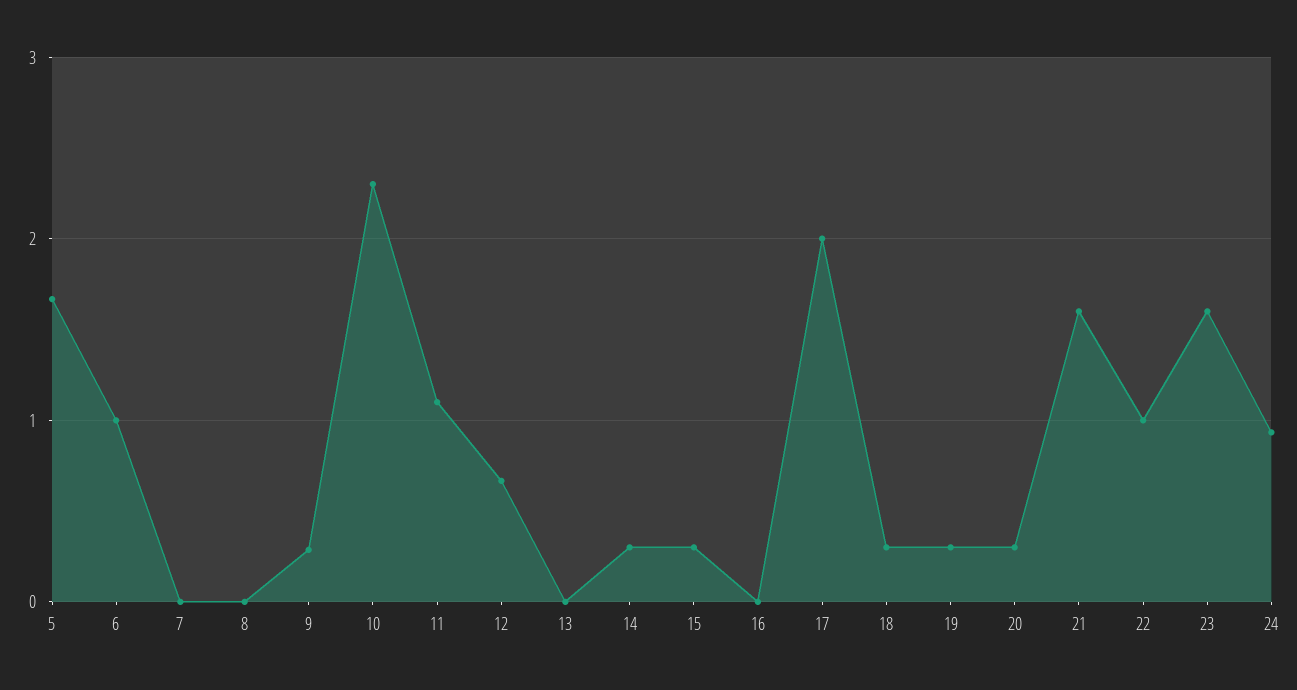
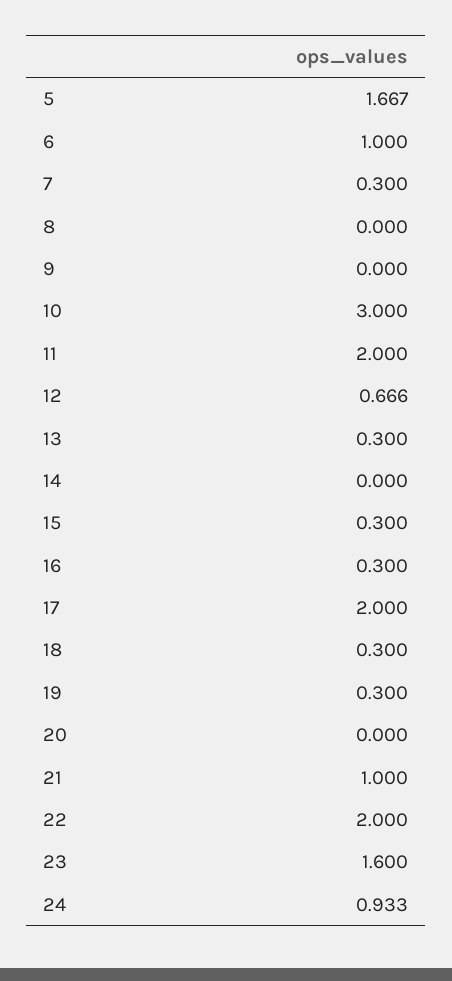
  {
    "5": 1.667,
    "6": 1,
-   "7": 0,
+   "7": 0.3,
    "8": 0,
-   "9": 0.3,
+   "9": 0,
-   "10": 2.3,
+   "10": 3,
-   "11": 1.1,
+   "11": 2,
    "12": 0.666,
-   "13": 0,
+   "13": 0.3,
-   "14": 0.3,
+   "14": 0,
    "15": 0.3,
-   "16": 0,
+   "16": 0.3,
    "17": 2,
    "18": 0.3,
    "19": 0.3,
-   "20": 0.3,
+   "20": 0,
-   "21": 1.6,
+   "21": 1,
-   "22": 1,
+   "22": 2,
    "23": 1.6,
    "24": 0.933
  }

